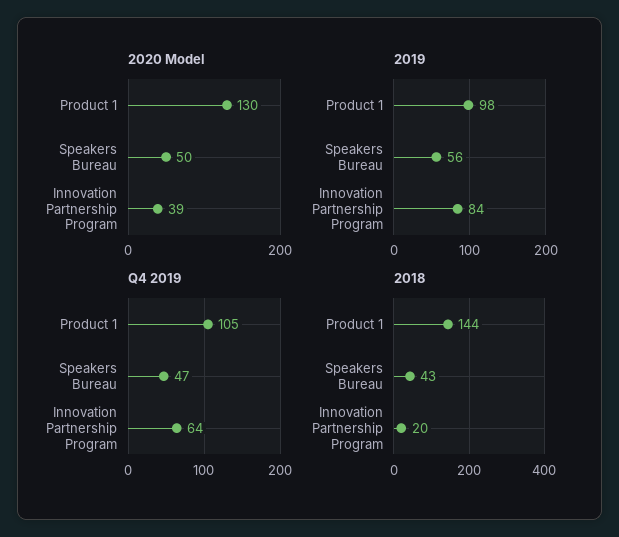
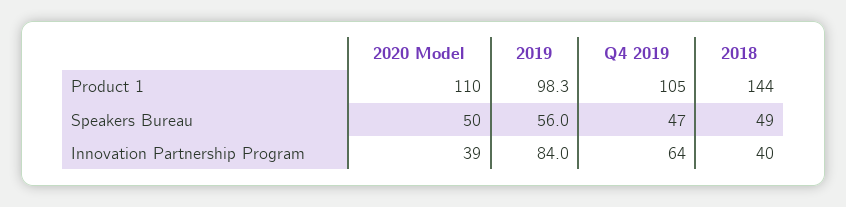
  {
    "2020 Model": {
-     "Product 1": 130,
+     "Product 1": 110,
      "Speakers Bureau": 50,
      "Innovation Partnership Program": 39
    },
    "2019": {
      "Product 1": 98.3,
      "Speakers Bureau": 56,
      "Innovation Partnership Program": 84
    },
    "Q4 2019": {
      "Product 1": 105,
      "Speakers Bureau": 47,
      "Innovation Partnership Program": 64
    },
    "2018": {
      "Product 1": 144,
-     "Speakers Bureau": 43,
+     "Speakers Bureau": 49,
-     "Innovation Partnership Program": 20
+     "Innovation Partnership Program": 40
    }
  }

